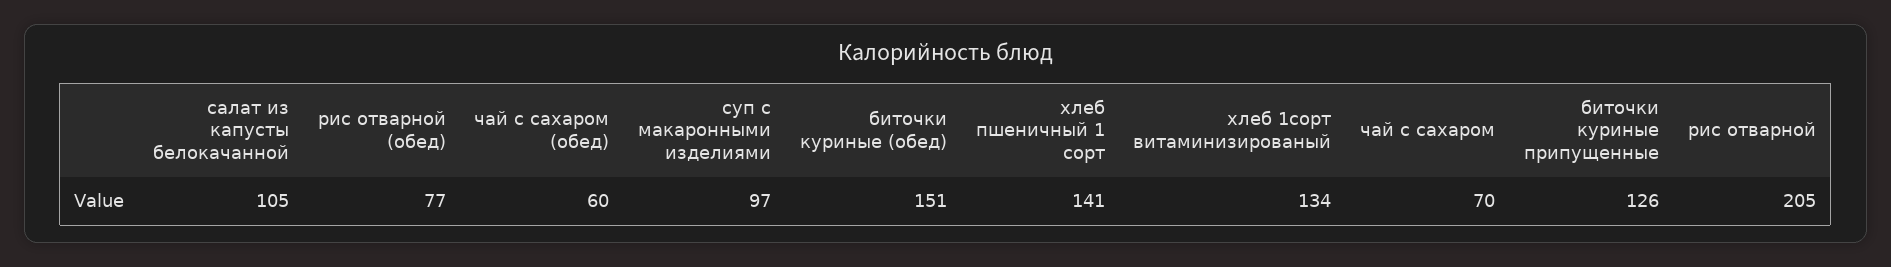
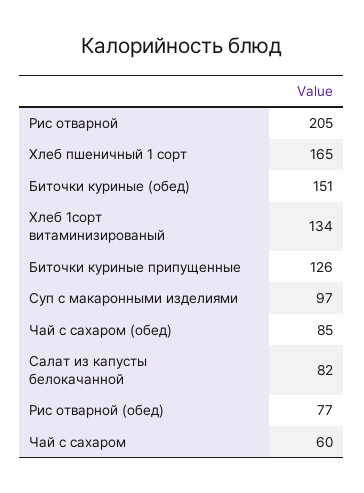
  {
-   "салат из капусты белокачанной": 105,
+   "салат из капусты белокачанной": 82,
    "рис отварной (обед)": 77,
-   "чай с сахаром (обед)": 60,
+   "чай с сахаром (обед)": 85,
    "суп с макаронными изделиями": 97,
    "биточки куриные (обед)": 151,
-   "хлеб пшеничный 1 сорт": 141,
+   "хлеб пшеничный 1 сорт": 165,
    "хлеб 1сорт витаминизированый": 134,
-   "чай с сахаром": 70,
+   "чай с сахаром": 60,
    "биточки куриные припущенные": 126,
    "рис отварной": 205
  }

